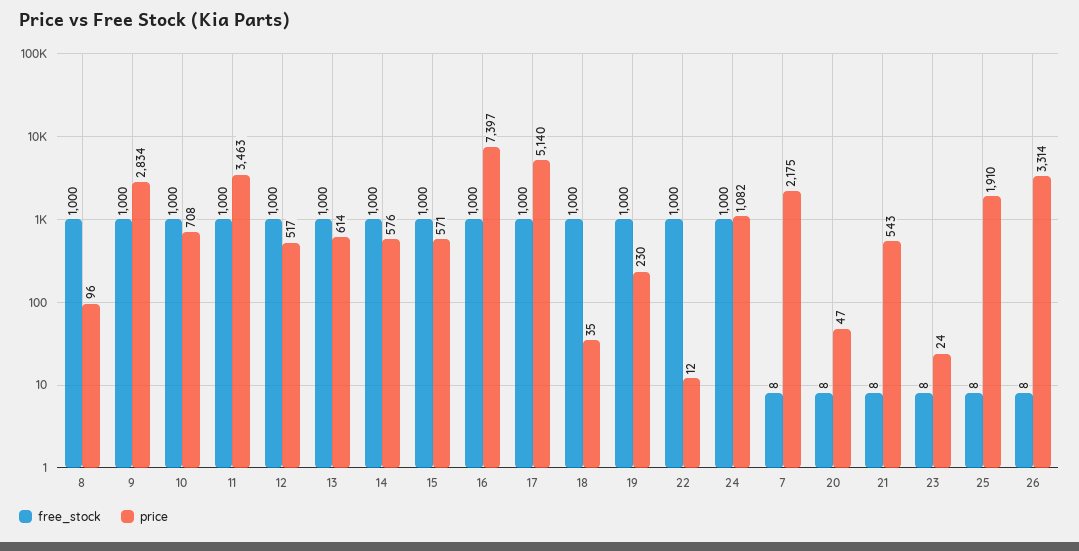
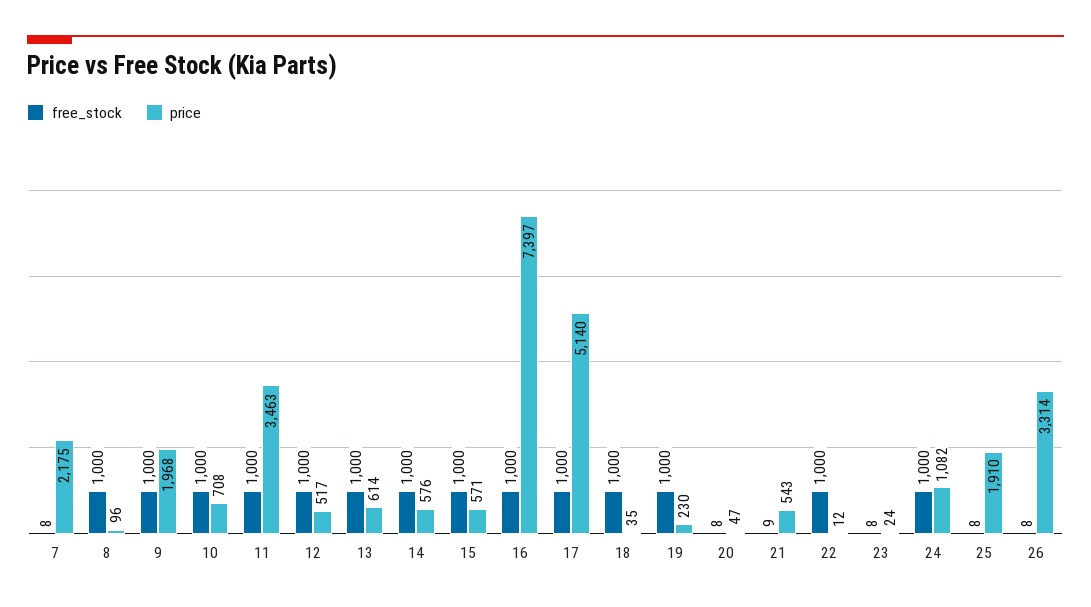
  {
    "free_stock": {
      "8": 1000,
      "9": 1000,
      "10": 1000,
      "11": 1000,
      "12": 1000,
      "13": 1000,
      "14": 1000,
      "15": 1000,
      "16": 1000,
      "17": 1000,
      "18": 1000,
      "19": 1000,
      "22": 1000,
      "24": 1000,
      "7": 8,
      "20": 8,
-     "21": 8,
+     "21": 9,
      "23": 8,
      "25": 8,
      "26": 8
    },
    "price": {
      "8": 96,
-     "9": 2834,
+     "9": 1968,
      "10": 708,
      "11": 3463,
      "12": 517,
      "13": 614,
      "14": 576,
      "15": 571,
      "16": 7397,
      "17": 5140,
      "18": 35,
      "19": 230,
      "22": 12,
      "24": 1082,
      "7": 2175,
      "20": 47,
      "21": 543,
      "23": 24,
      "25": 1910,
      "26": 3314
    }
  }

